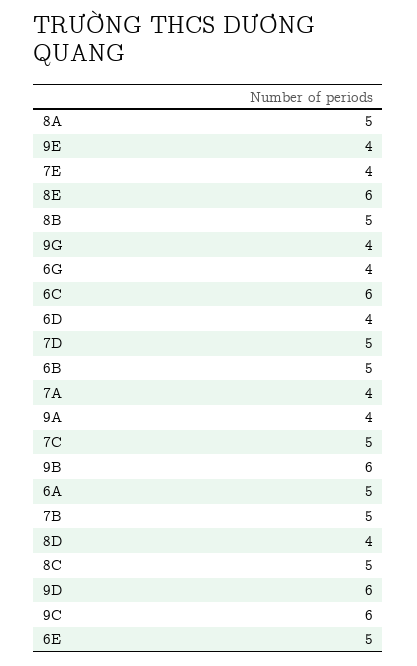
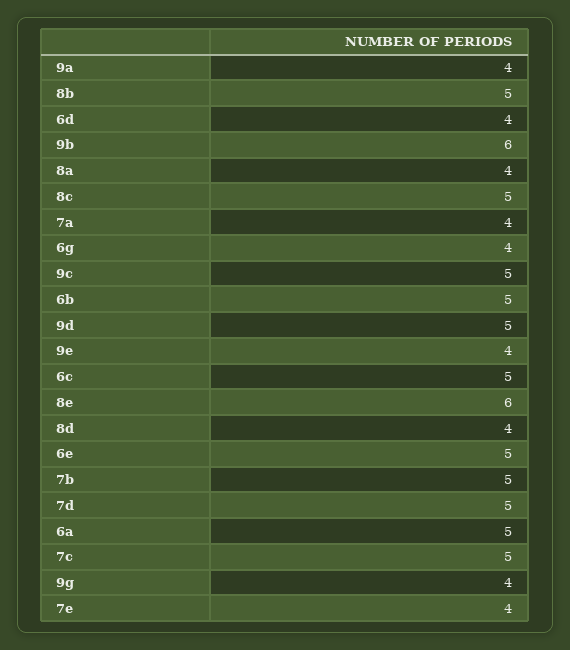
  {
-   "8A": 5,
+   "8A": 4,
    "9E": 4,
    "7E": 4,
    "8E": 6,
    "8B": 5,
    "9G": 4,
    "6G": 4,
-   "6C": 6,
+   "6C": 5,
    "6D": 4,
    "7D": 5,
    "6B": 5,
    "7A": 4,
    "9A": 4,
    "7C": 5,
    "9B": 6,
    "6A": 5,
    "7B": 5,
    "8D": 4,
    "8C": 5,
-   "9D": 6,
+   "9D": 5,
-   "9C": 6,
+   "9C": 5,
    "6E": 5
  }

